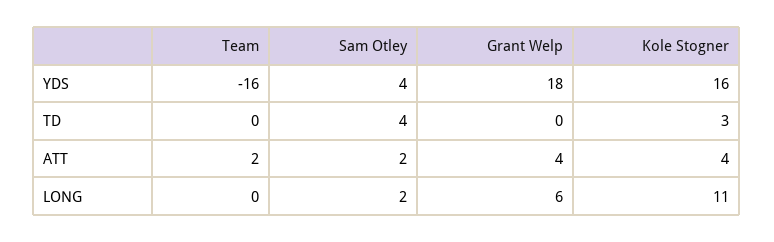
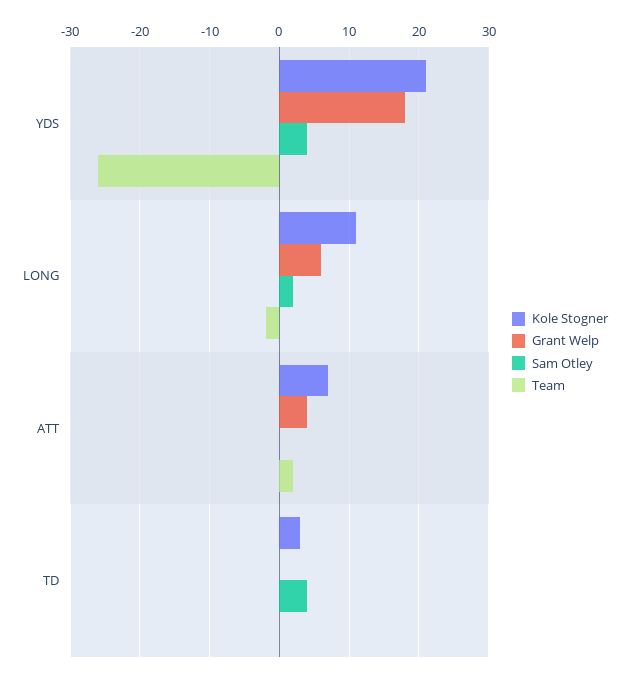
  {
    "Team": {
-     "YDS": -16,
+     "YDS": -26,
      "TD": 0,
      "ATT": 2,
-     "LONG": 0
+     "LONG": -2
    },
    "Sam Otley": {
      "YDS": 4,
      "TD": 4,
-     "ATT": 2,
+     "ATT": 0,
      "LONG": 2
    },
    "Grant Welp": {
      "YDS": 18,
      "TD": 0,
      "ATT": 4,
      "LONG": 6
    },
    "Kole Stogner": {
-     "YDS": 16,
+     "YDS": 21,
      "TD": 3,
-     "ATT": 4,
+     "ATT": 7,
      "LONG": 11
    }
  }

